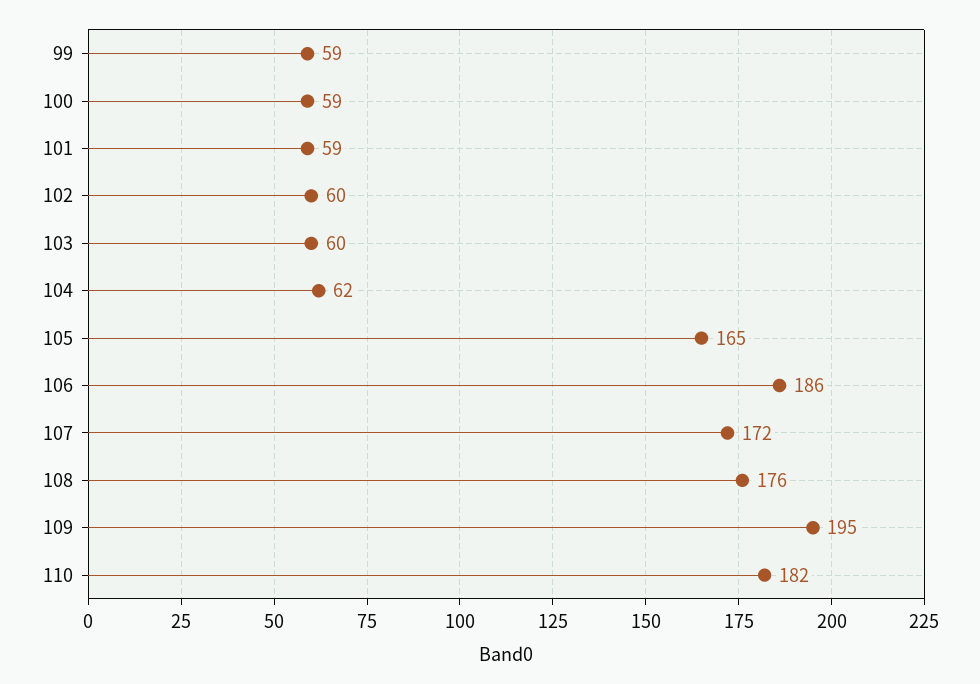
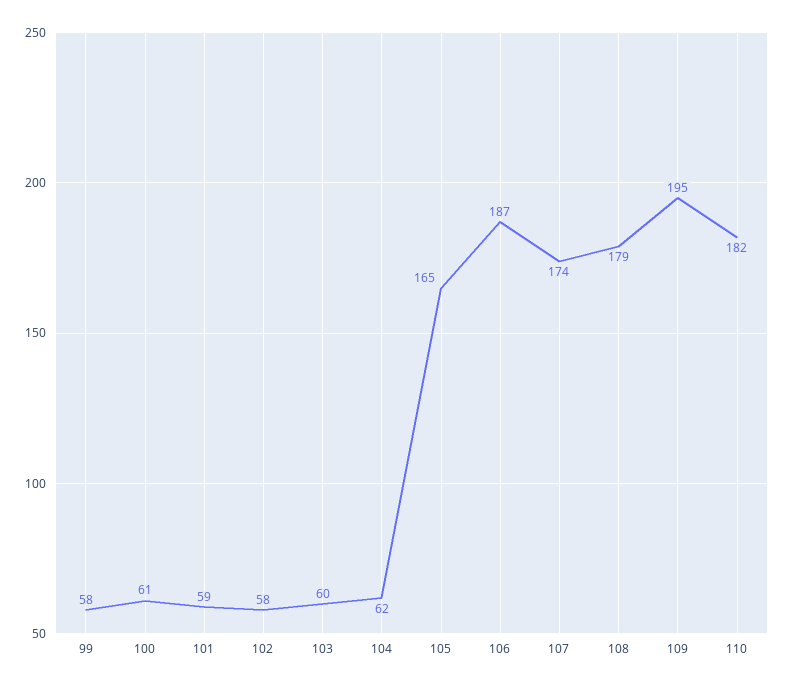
  {
-   "99": 59,
+   "99": 58,
-   "100": 59,
+   "100": 61,
    "101": 59,
-   "102": 60,
+   "102": 58,
    "103": 60,
    "104": 62,
    "105": 165,
-   "106": 186,
+   "106": 187,
-   "107": 172,
+   "107": 174,
-   "108": 176,
+   "108": 179,
    "109": 195,
    "110": 182
  }

